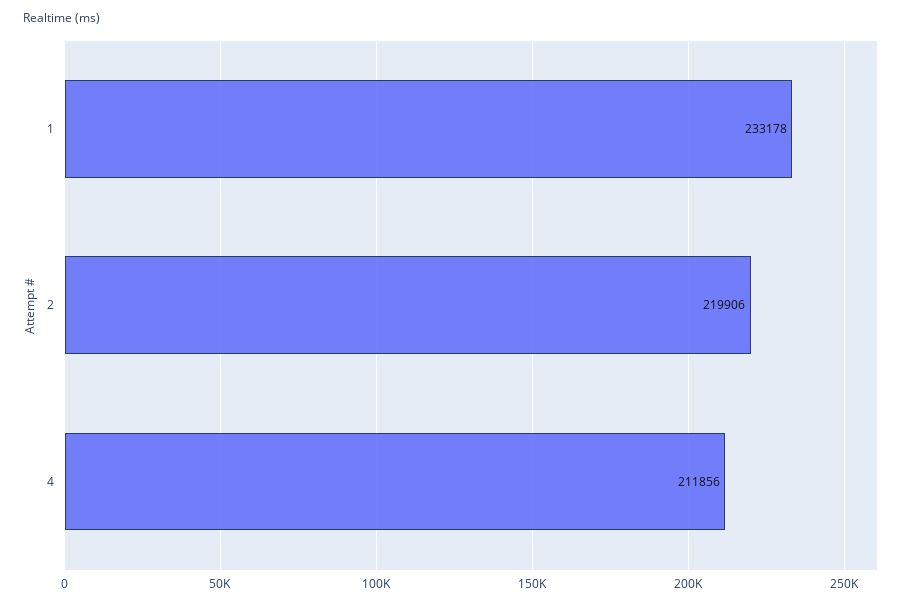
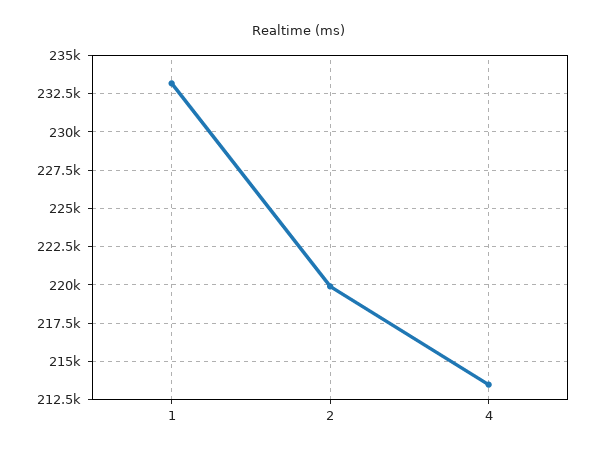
  {
    "1": 233178,
    "2": 219906,
-   "4": 211856
+   "4": 213500
  }

